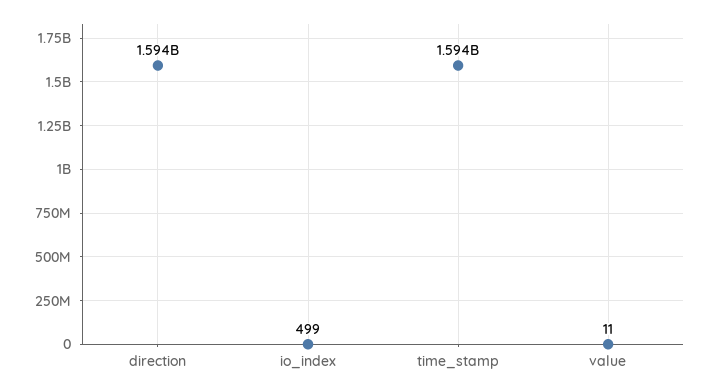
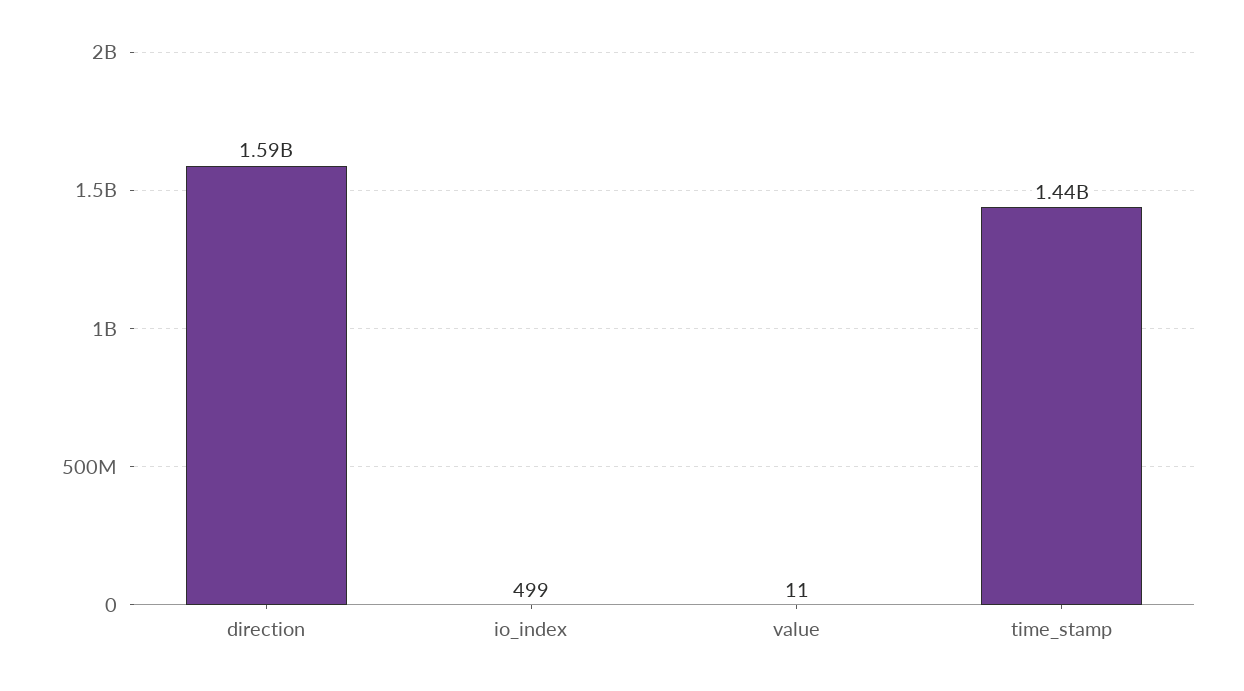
  {
    "direction": 1594000000,
    "io_index": 499,
-   "time_stamp": 1594000000,
+   "time_stamp": 1440000000,
    "value": 11
  }

